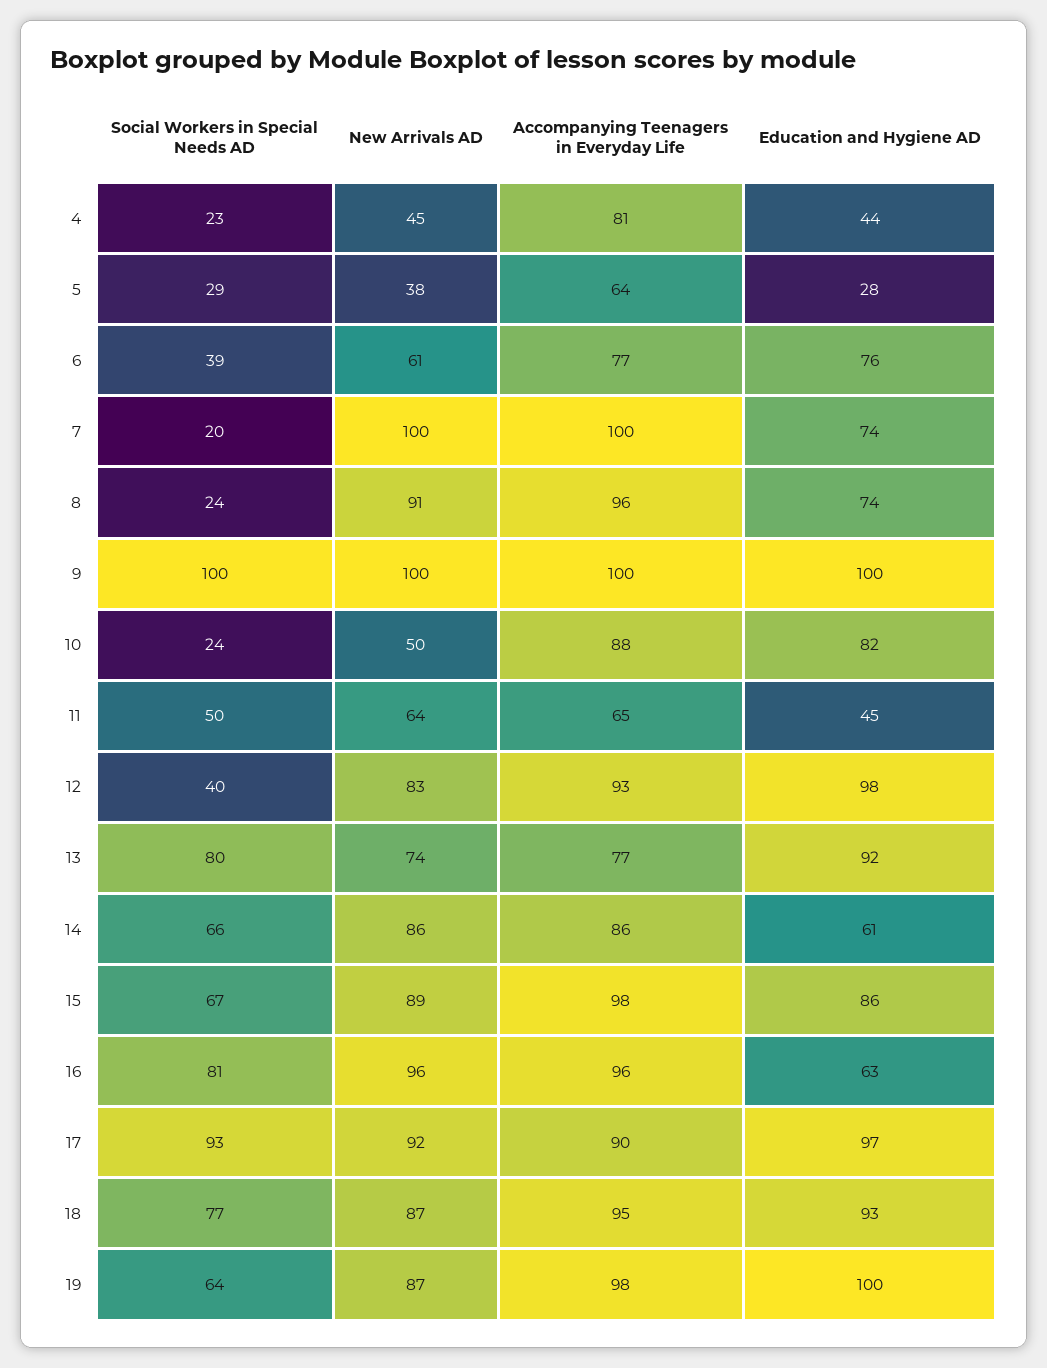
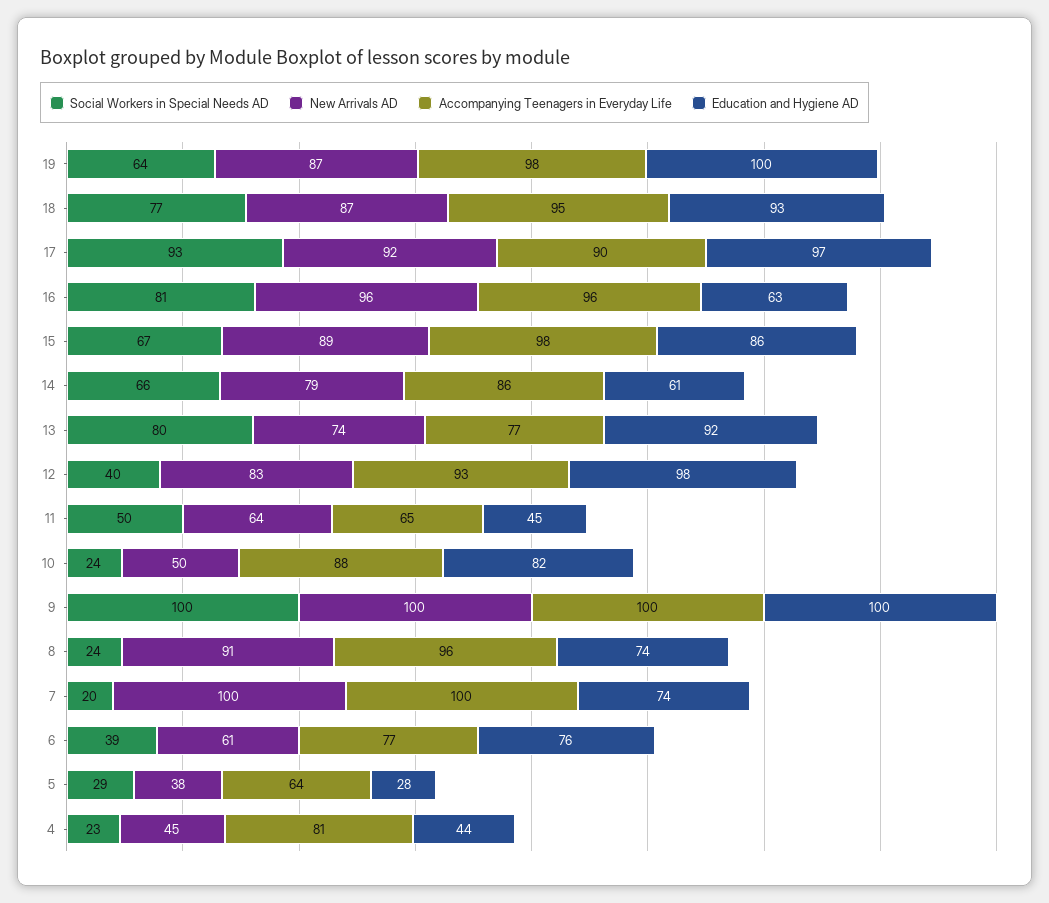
  {
    "Social Workers in Special Needs AD": {
      "4": 23,
      "5": 29,
      "6": 39,
      "7": 20,
      "8": 24,
      "9": 100,
      "10": 24,
      "11": 50,
      "12": 40,
      "13": 80,
      "14": 66,
      "15": 67,
      "16": 81,
      "17": 93,
      "18": 77,
      "19": 64
    },
    "New Arrivals AD": {
      "4": 45,
      "5": 38,
      "6": 61,
      "7": 100,
      "8": 91,
      "9": 100,
      "10": 50,
      "11": 64,
      "12": 83,
      "13": 74,
-     "14": 86,
+     "14": 79,
      "15": 89,
      "16": 96,
      "17": 92,
      "18": 87,
      "19": 87
    },
    "Accompanying Teenagers in Everyday Life": {
      "4": 81,
      "5": 64,
      "6": 77,
      "7": 100,
      "8": 96,
      "9": 100,
      "10": 88,
      "11": 65,
      "12": 93,
      "13": 77,
      "14": 86,
      "15": 98,
      "16": 96,
      "17": 90,
      "18": 95,
      "19": 98
    },
    "Education and Hygiene AD": {
      "4": 44,
      "5": 28,
      "6": 76,
      "7": 74,
      "8": 74,
      "9": 100,
      "10": 82,
      "11": 45,
      "12": 98,
      "13": 92,
      "14": 61,
      "15": 86,
      "16": 63,
      "17": 97,
      "18": 93,
      "19": 100
    }
  }

